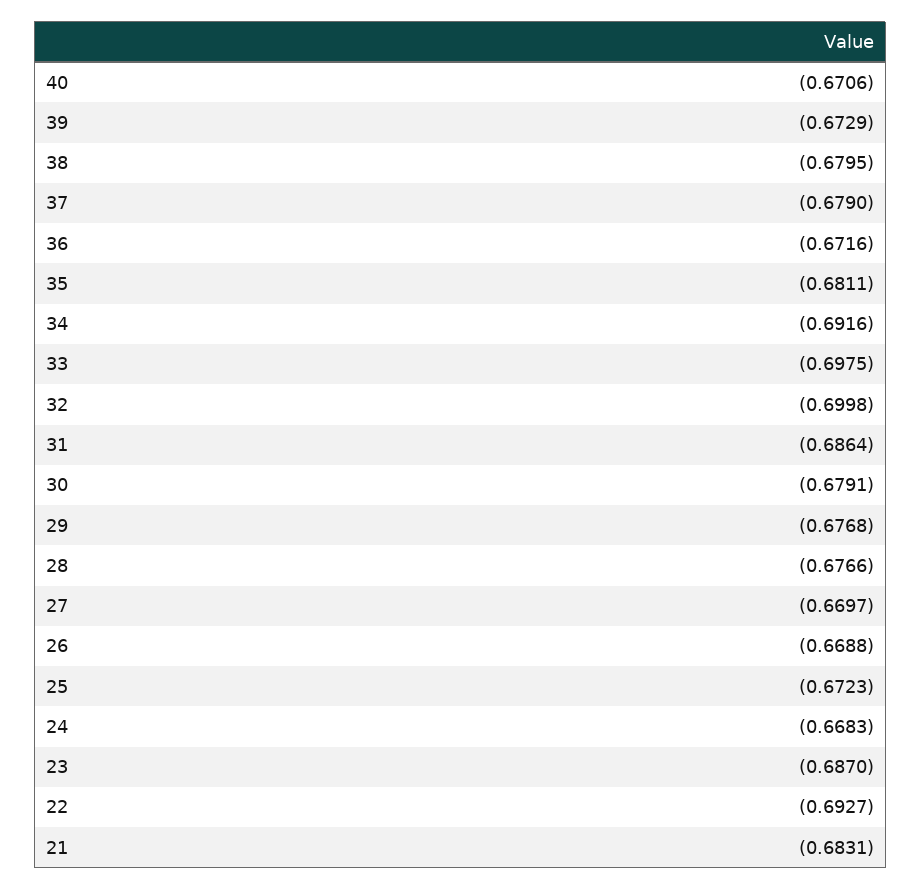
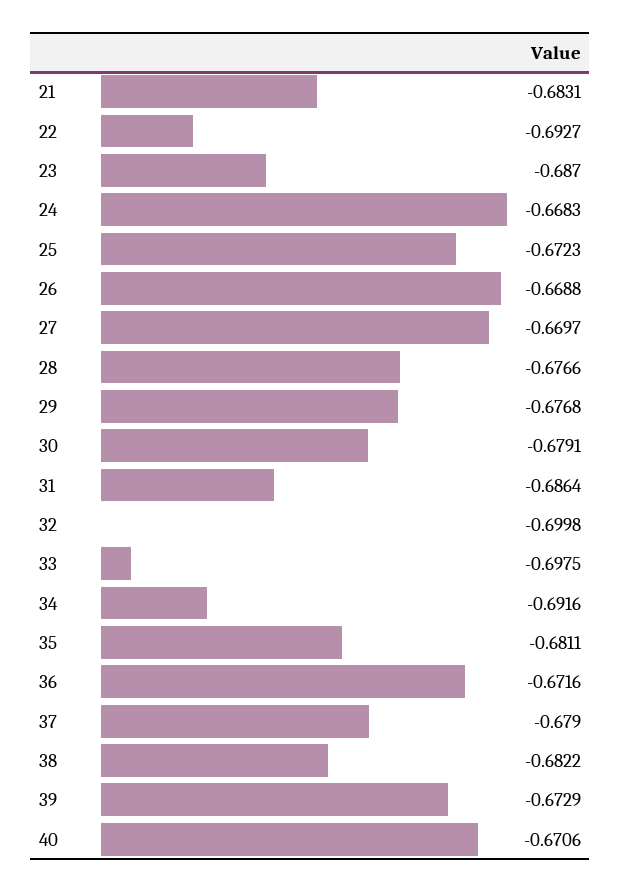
  {
    "40": -0.6706,
    "39": -0.6729,
-   "38": -0.6795,
+   "38": -0.6822,
    "37": -0.679,
    "36": -0.6716,
    "35": -0.6811,
    "34": -0.6916,
    "33": -0.6975,
    "32": -0.6998,
    "31": -0.6864,
    "30": -0.6791,
    "29": -0.6768,
    "28": -0.6766,
    "27": -0.6697,
    "26": -0.6688,
    "25": -0.6723,
    "24": -0.6683,
    "23": -0.687,
    "22": -0.6927,
    "21": -0.6831
  }

